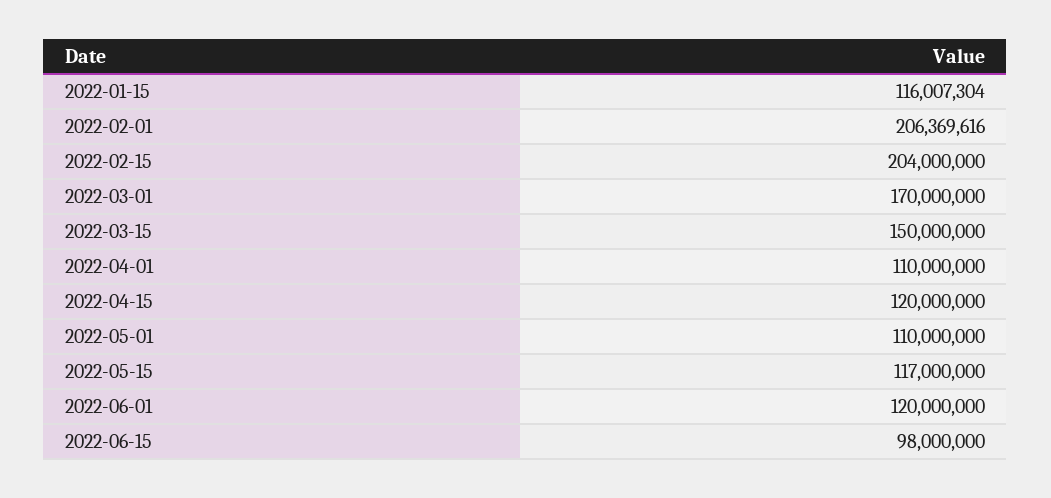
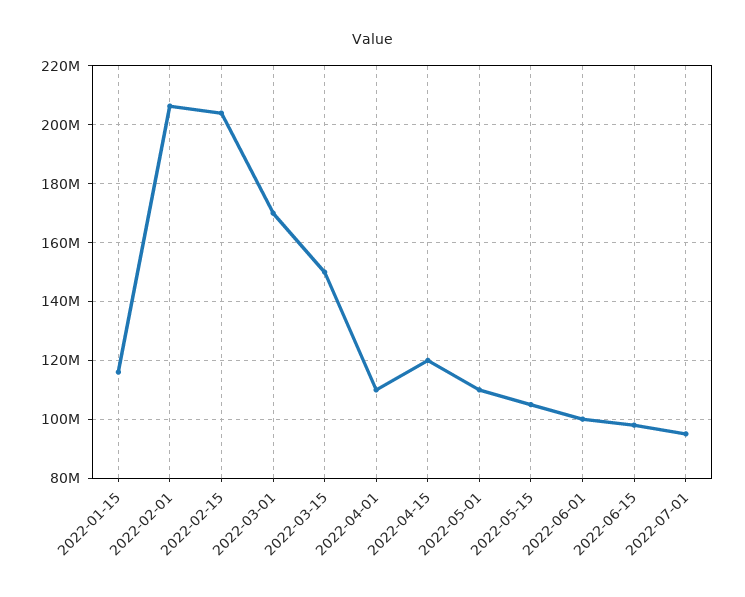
  {
    "2022-01-15": 116007304,
    "2022-02-01": 206369616,
    "2022-02-15": 204000000,
    "2022-03-01": 170000000,
    "2022-03-15": 150000000,
    "2022-04-01": 110000000,
    "2022-04-15": 120000000,
    "2022-05-01": 110000000,
-   "2022-05-15": 117000000,
+   "2022-05-15": 105000000,
-   "2022-06-01": 120000000,
+   "2022-06-01": 100000000,
-   "2022-06-15": 98000000
+   "2022-06-15": 98000000,
+   "2022-07-01": 95000000
  }

